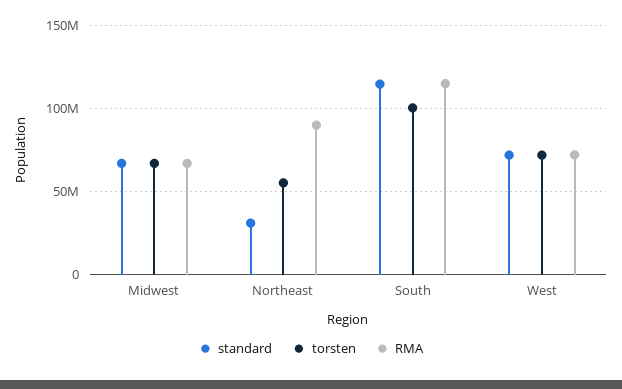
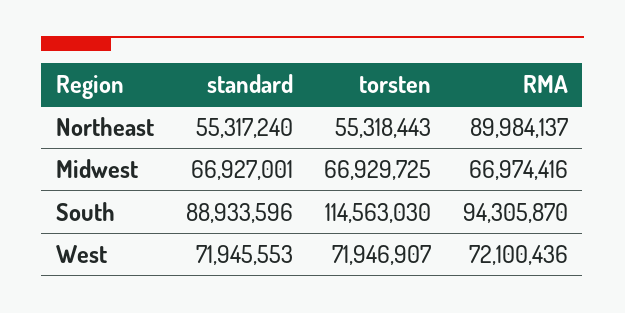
  {
    "standard": {
      "Midwest": 66927001,
-     "Northeast": 30000000,
+     "Northeast": 55317240,
-     "South": 115000000,
+     "South": 88933596,
      "West": 71945553
    },
    "torsten": {
      "Midwest": 66929725,
      "Northeast": 55318443,
-     "South": 100000000,
+     "South": 114563030,
      "West": 71946907
    },
    "RMA": {
      "Midwest": 66974416,
      "Northeast": 89984137,
-     "South": 115000000,
+     "South": 94305870,
      "West": 72100436
    }
  }

